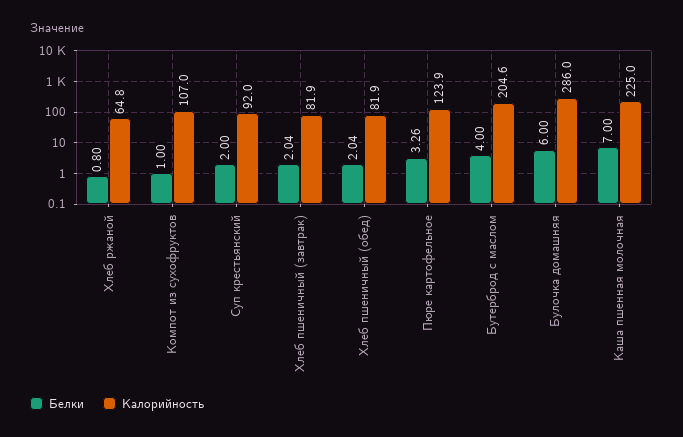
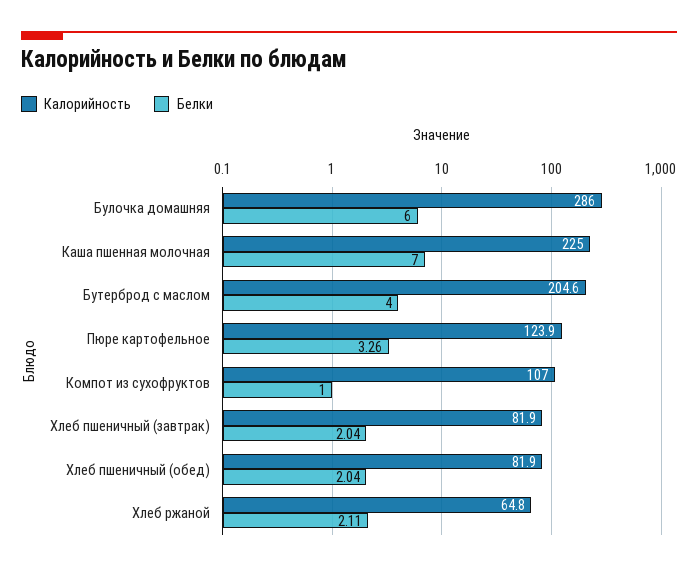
  {
    "Белки": {
-     "Хлеб ржаной": 0.8,
+     "Хлеб ржаной": 2.11,
      "Компот из сухофруктов": 1,
-     "Суп крестьянский": 2,
      "Хлеб пшеничный (завтрак)": 2.04,
      "Хлеб пшеничный (обед)": 2.04,
      "Пюре картофельное": 3.26,
      "Бутерброд с маслом": 4,
      "Булочка домашняя": 6,
      "Каша пшенная молочная": 7
    },
    "Калорийность": {
      "Хлеб ржаной": 64.8,
      "Компот из сухофруктов": 107,
-     "Суп крестьянский": 92,
      "Хлеб пшеничный (завтрак)": 81.9,
      "Хлеб пшеничный (обед)": 81.9,
      "Пюре картофельное": 123.9,
      "Бутерброд с маслом": 204.6,
      "Булочка домашняя": 286,
      "Каша пшенная молочная": 225
    }
  }

